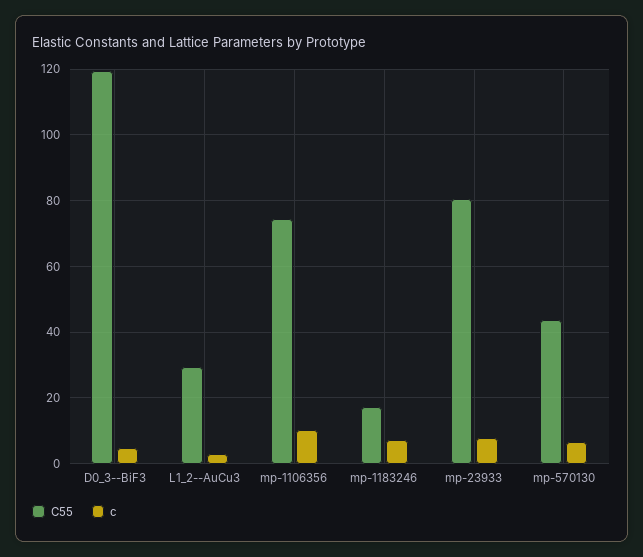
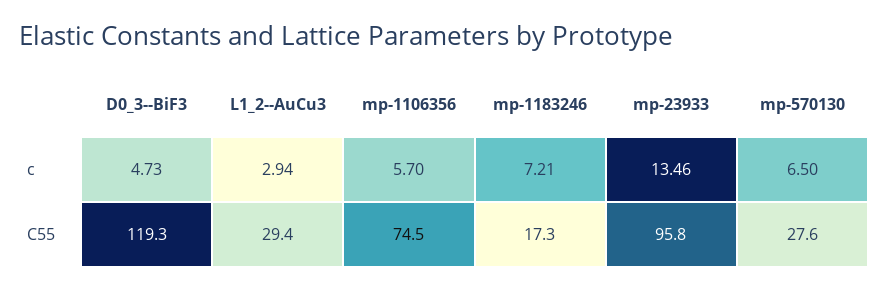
  {
    "C55": {
      "D0_3--BiF3": 119.3,
      "L1_2--AuCu3": 29.4,
      "mp-1106356": 74.5,
      "mp-1183246": 17.3,
-     "mp-23933": 80,
+     "mp-23933": 95.8,
-     "mp-570130": 44
+     "mp-570130": 27.6
    },
    "c": {
      "D0_3--BiF3": 4.73,
      "L1_2--AuCu3": 2.94,
-     "mp-1106356": 10,
+     "mp-1106356": 5.7,
      "mp-1183246": 7.21,
-     "mp-23933": 8,
+     "mp-23933": 13.46,
      "mp-570130": 6.5
    }
  }

